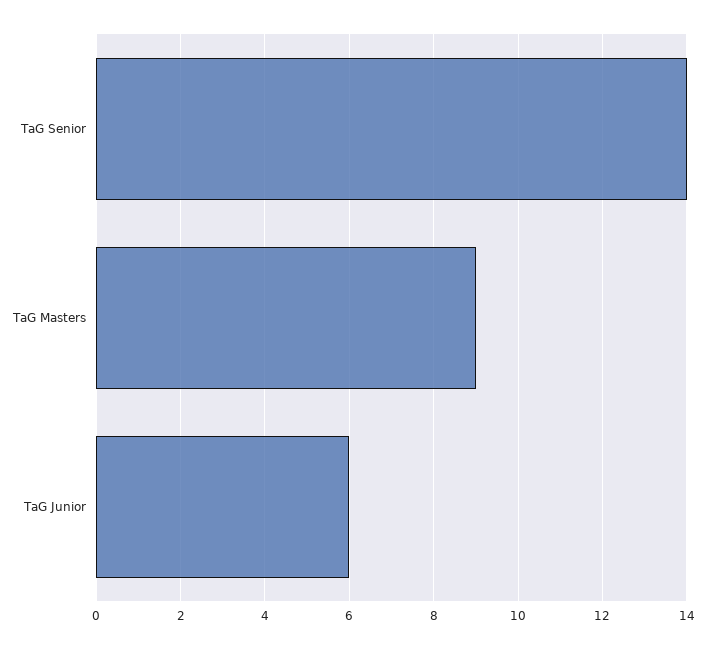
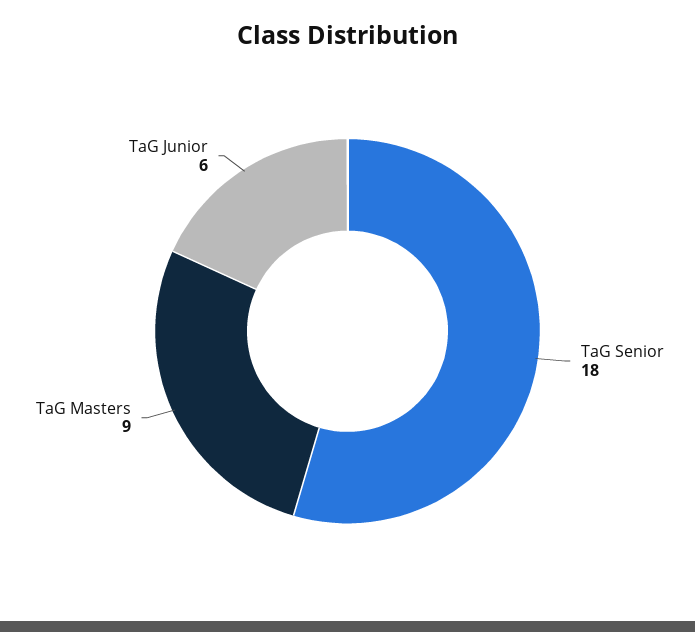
  {
-   "TaG Senior": 14,
+   "TaG Senior": 18,
    "TaG Masters": 9,
    "TaG Junior": 6
  }

